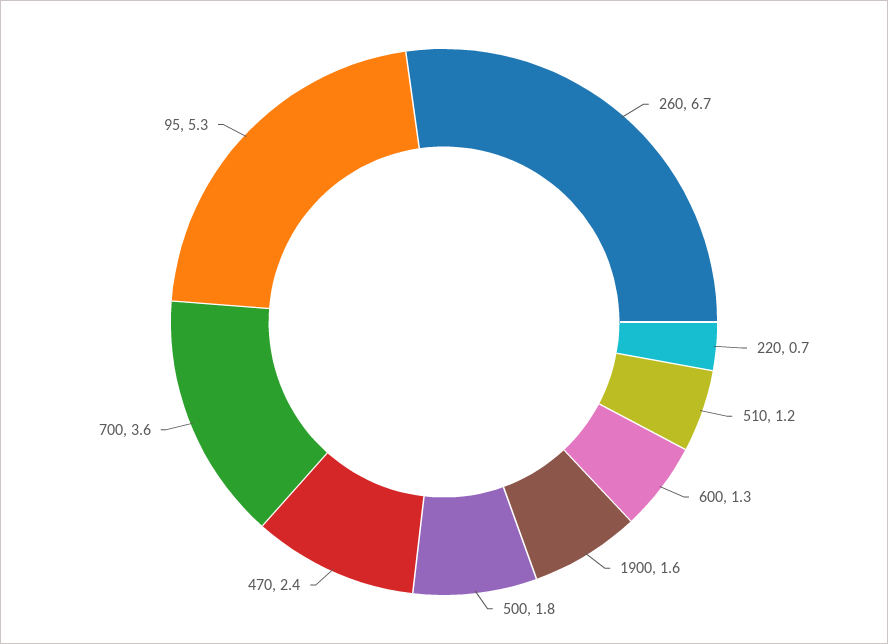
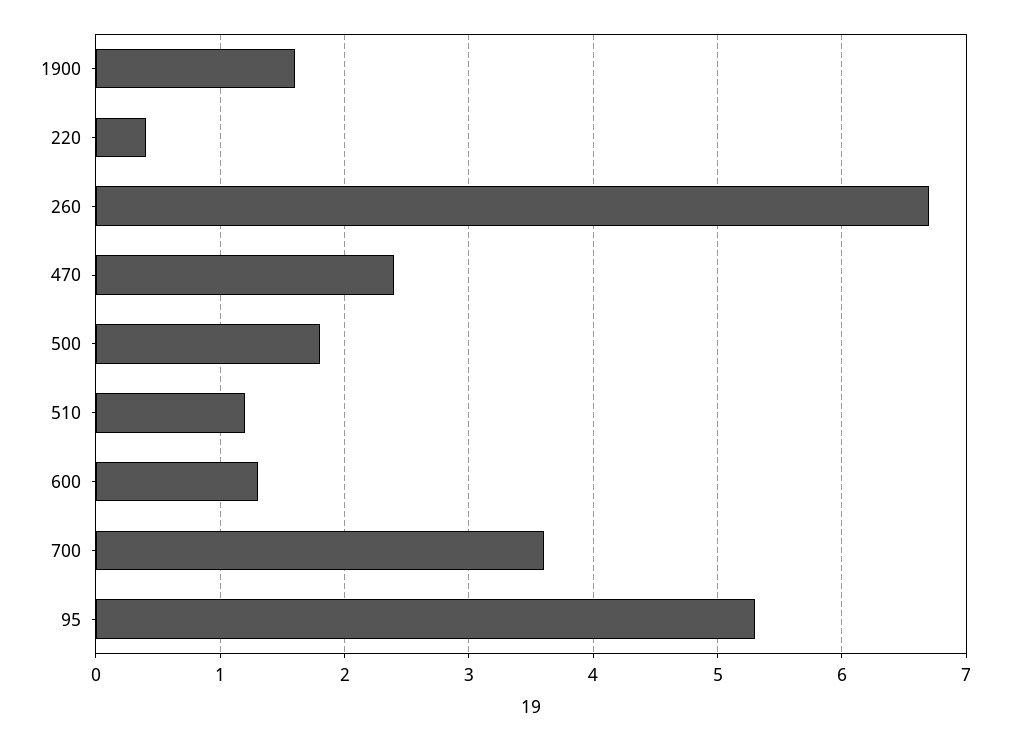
  {
    "260": 6.7,
-   "220": 0.7,
+   "220": 0.4,
    "510": 1.2,
    "600": 1.3,
    "1900": 1.6,
    "500": 1.8,
    "470": 2.4,
    "700": 3.6,
    "95": 5.3
  }

